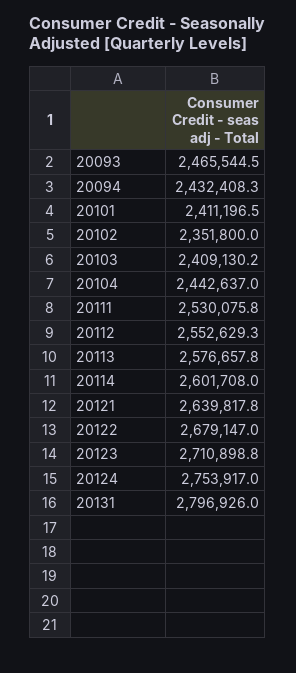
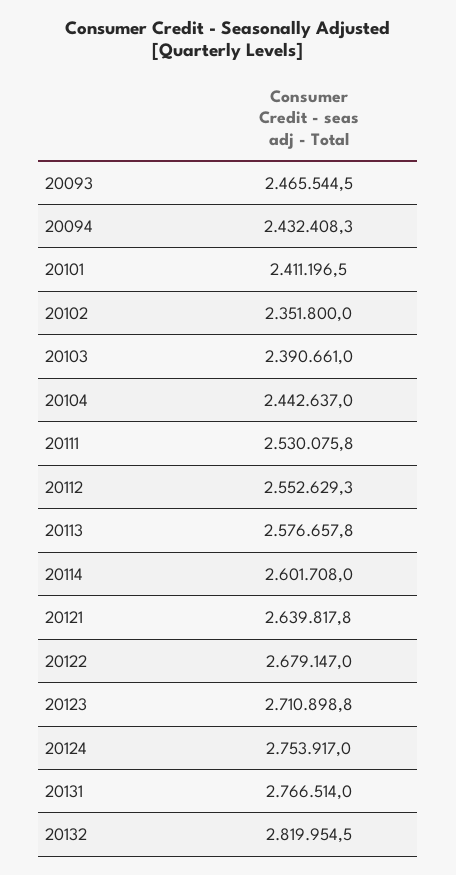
  {
    "20093": 2465544.5,
    "20094": 2432408.3,
    "20101": 2411196.5,
    "20102": 2351800,
-   "20103": 2409130.2,
+   "20103": 2390661,
    "20104": 2442637,
    "20111": 2530075.8,
    "20112": 2552629.3,
    "20113": 2576657.8,
    "20114": 2601708,
    "20121": 2639817.8,
    "20122": 2679147,
    "20123": 2710898.8,
    "20124": 2753917,
-   "20131": 2796926
+   "20131": 2766514,
+   "20132": 2819954.5
  }

